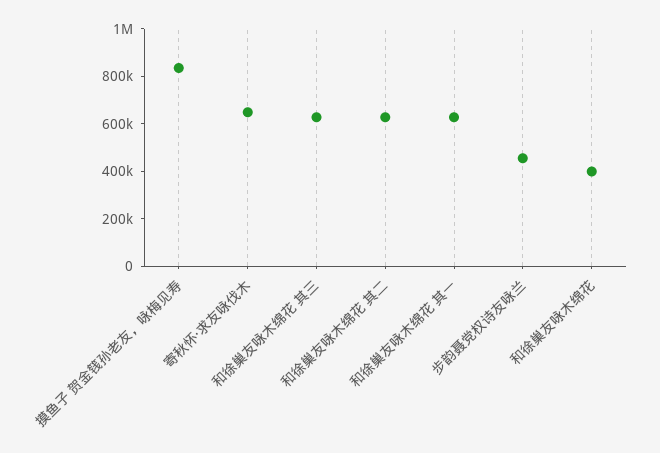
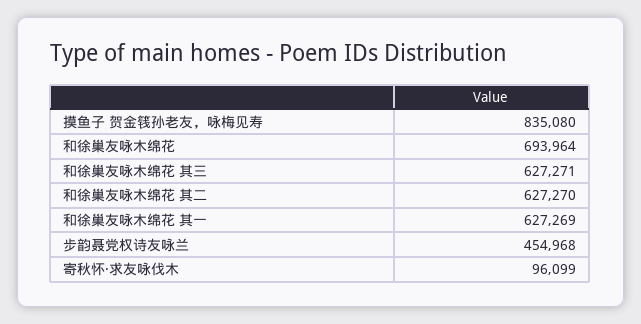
  {
    "摸鱼子 贺金篯孙老友，咏梅见寿": 835080,
-   "寄秋怀·求友咏伐木": 650000,
+   "寄秋怀·求友咏伐木": 96099,
    "和徐巢友咏木绵花 其三": 627271,
    "和徐巢友咏木绵花 其二": 627270,
    "和徐巢友咏木绵花 其一": 627269,
    "步韵聂党权诗友咏兰": 454968,
-   "和徐巢友咏木绵花": 400000
+   "和徐巢友咏木绵花": 693964
  }

